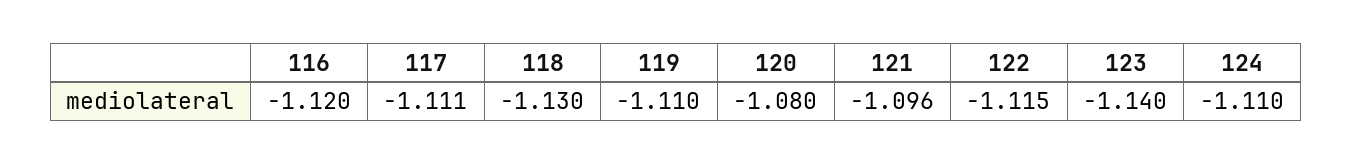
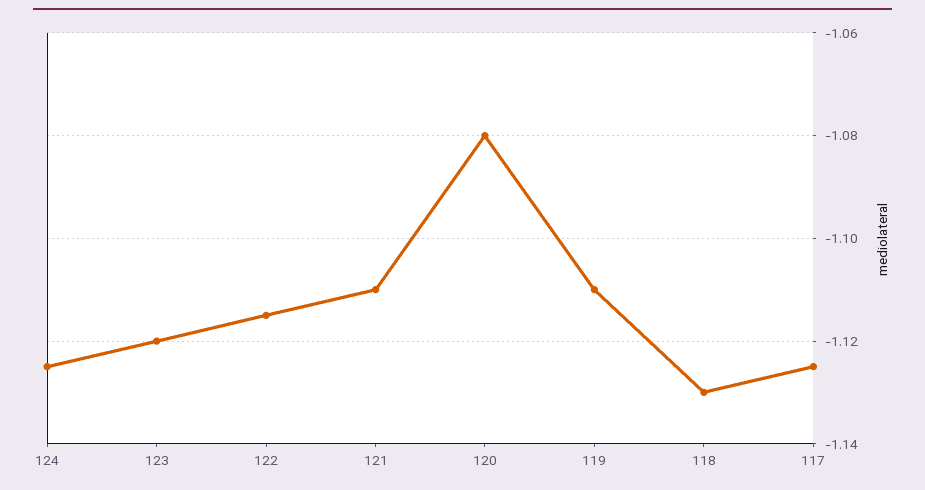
  {
-   "116": -1.12,
-   "117": -1.111,
+   "117": -1.125,
    "118": -1.13,
    "119": -1.11,
    "120": -1.08,
-   "121": -1.096,
+   "121": -1.11,
    "122": -1.115,
-   "123": -1.14,
+   "123": -1.12,
-   "124": -1.11
+   "124": -1.125
  }

